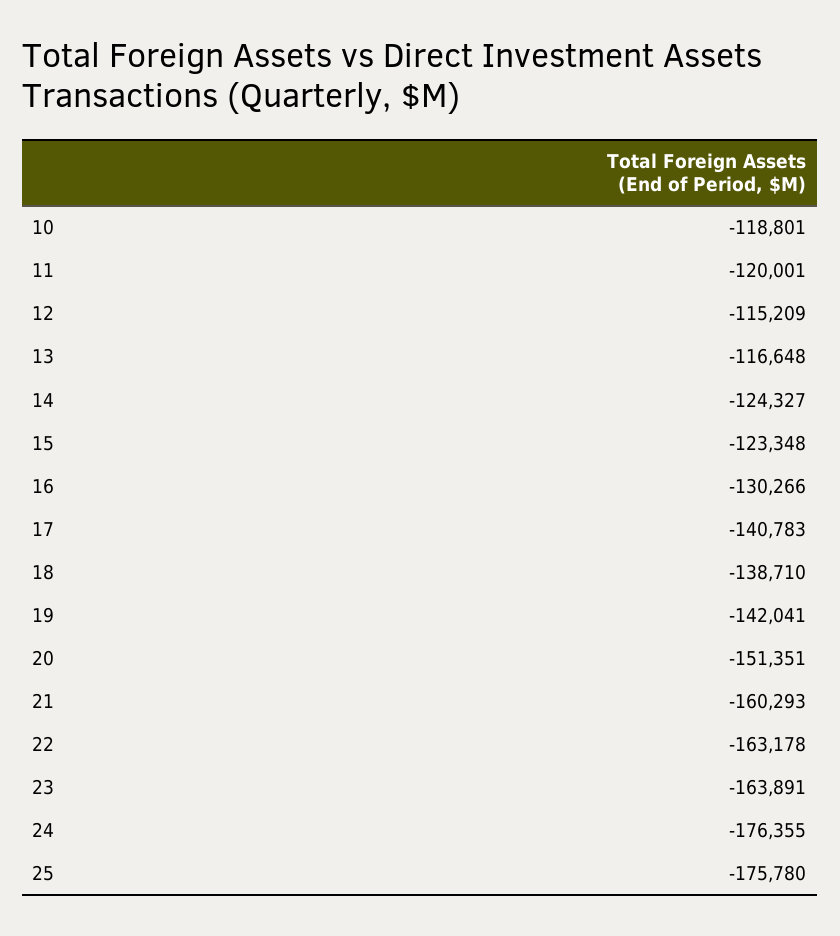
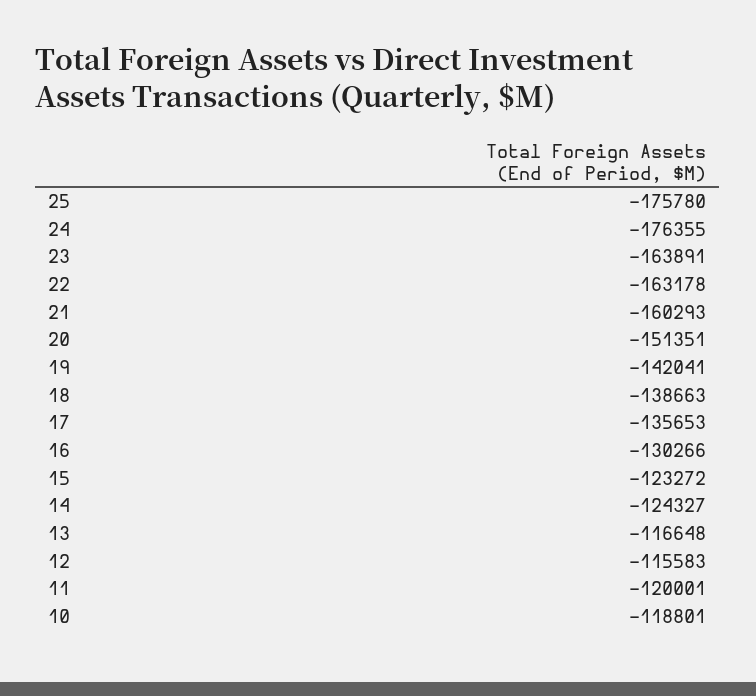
  {
    "10": -118801,
    "11": -120001,
-   "12": -115209,
+   "12": -115583,
    "13": -116648,
    "14": -124327,
-   "15": -123348,
+   "15": -123272,
    "16": -130266,
-   "17": -140783,
+   "17": -135653,
-   "18": -138710,
+   "18": -138663,
    "19": -142041,
    "20": -151351,
    "21": -160293,
    "22": -163178,
    "23": -163891,
    "24": -176355,
    "25": -175780
  }

